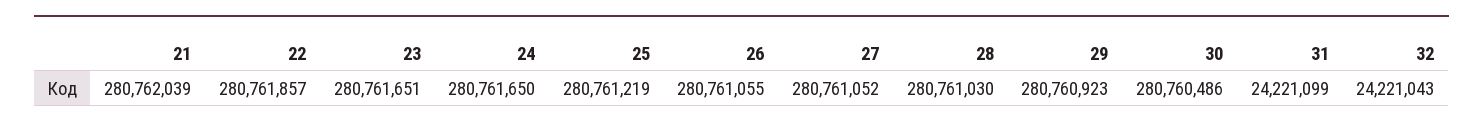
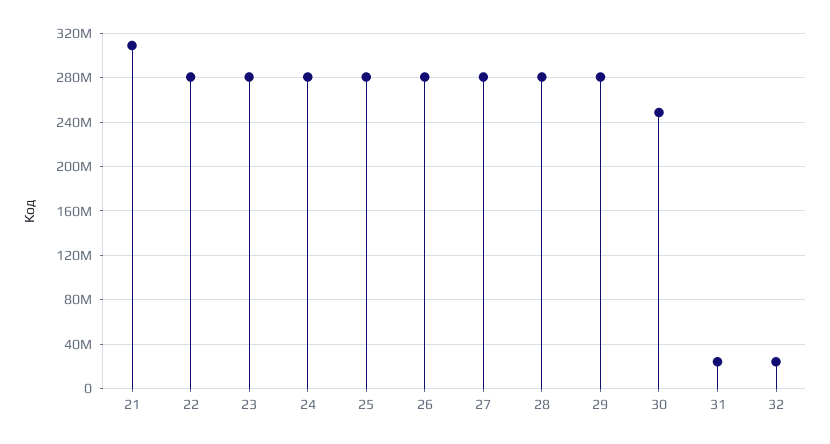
  {
-   "21": 280762039,
+   "21": 310000000,
    "22": 280761857,
    "23": 280761651,
    "24": 280761650,
    "25": 280761219,
    "26": 280761055,
    "27": 280761052,
    "28": 280761030,
    "29": 280760923,
-   "30": 280760486,
+   "30": 250000000,
    "31": 24221099,
    "32": 24221043
  }

